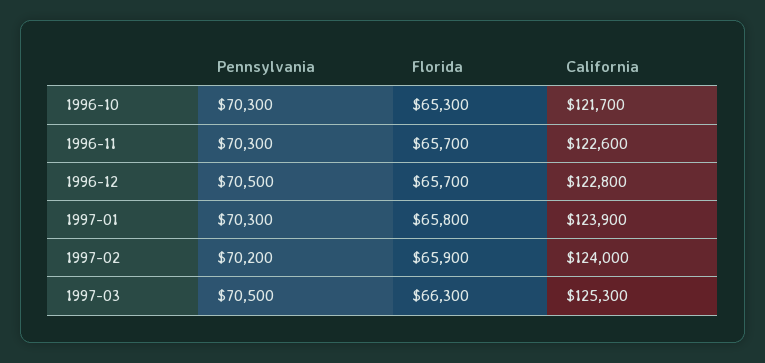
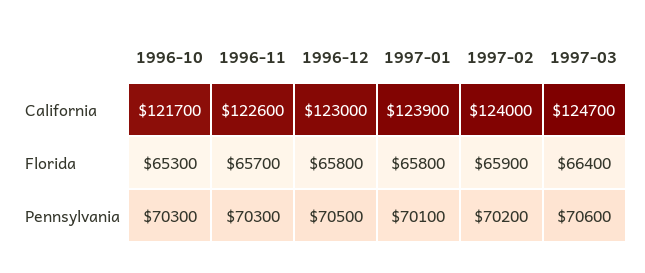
  {
    "Pennsylvania": {
      "1996-10": 70300,
      "1996-11": 70300,
      "1996-12": 70500,
-     "1997-01": 70300,
+     "1997-01": 70100,
      "1997-02": 70200,
-     "1997-03": 70500
+     "1997-03": 70600
    },
    "Florida": {
      "1996-10": 65300,
      "1996-11": 65700,
-     "1996-12": 65700,
+     "1996-12": 65800,
      "1997-01": 65800,
      "1997-02": 65900,
-     "1997-03": 66300
+     "1997-03": 66400
    },
    "California": {
      "1996-10": 121700,
      "1996-11": 122600,
-     "1996-12": 122800,
+     "1996-12": 123000,
      "1997-01": 123900,
      "1997-02": 124000,
-     "1997-03": 125300
+     "1997-03": 124700
    }
  }

